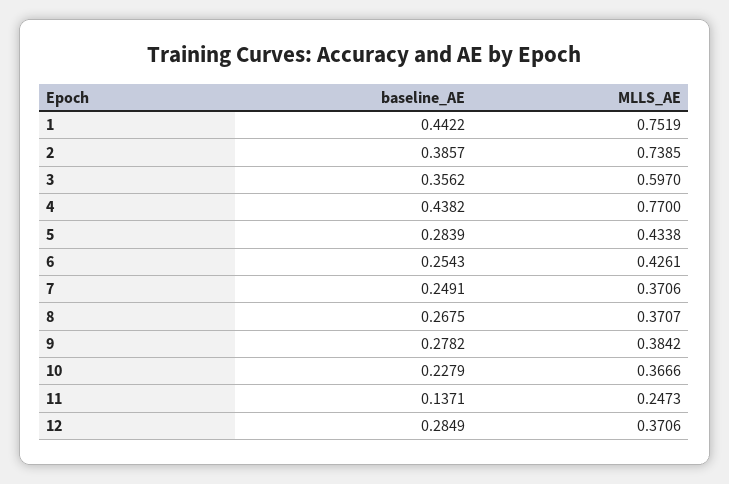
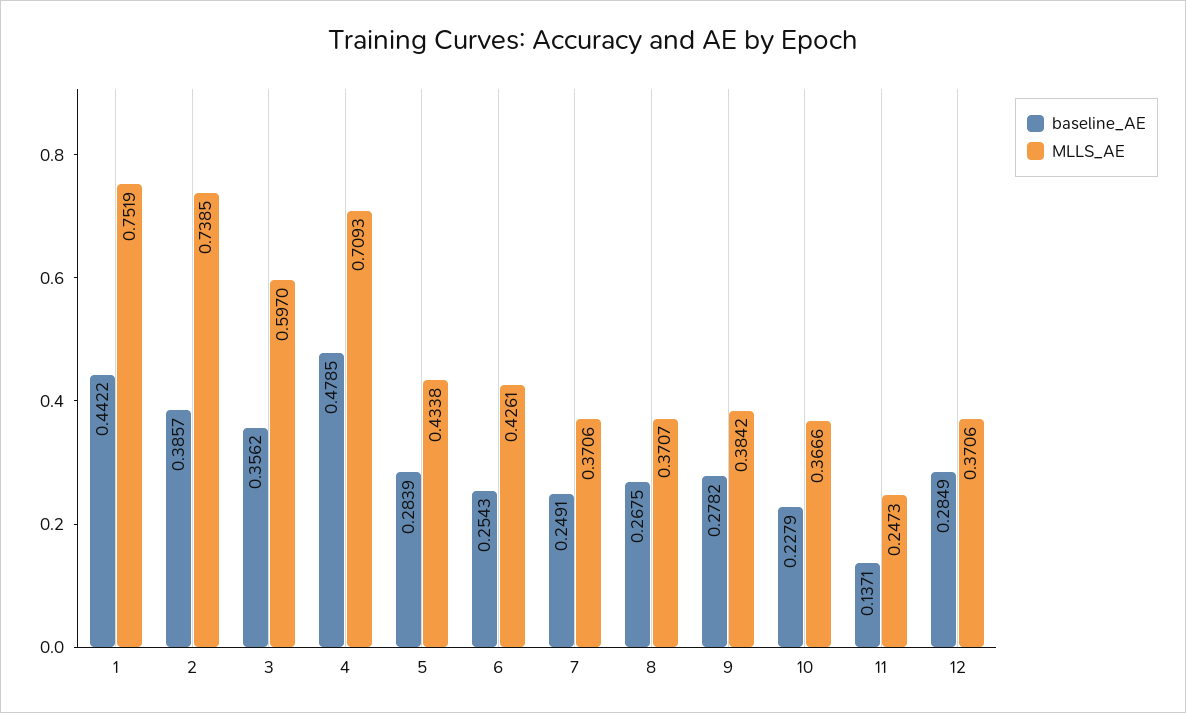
  {
    "baseline_AE": {
      "1": 0.4422,
      "2": 0.3857,
      "3": 0.3562,
-     "4": 0.4382,
+     "4": 0.4785,
      "5": 0.2839,
      "6": 0.2543,
      "7": 0.2491,
      "8": 0.2675,
      "9": 0.2782,
      "10": 0.2279,
      "11": 0.1371,
      "12": 0.2849
    },
    "MLLS_AE": {
      "1": 0.7519,
      "2": 0.7385,
      "3": 0.597,
-     "4": 0.77,
+     "4": 0.7093,
      "5": 0.4338,
      "6": 0.4261,
      "7": 0.3706,
      "8": 0.3707,
      "9": 0.3842,
      "10": 0.3666,
      "11": 0.2473,
      "12": 0.3706
    }
  }

